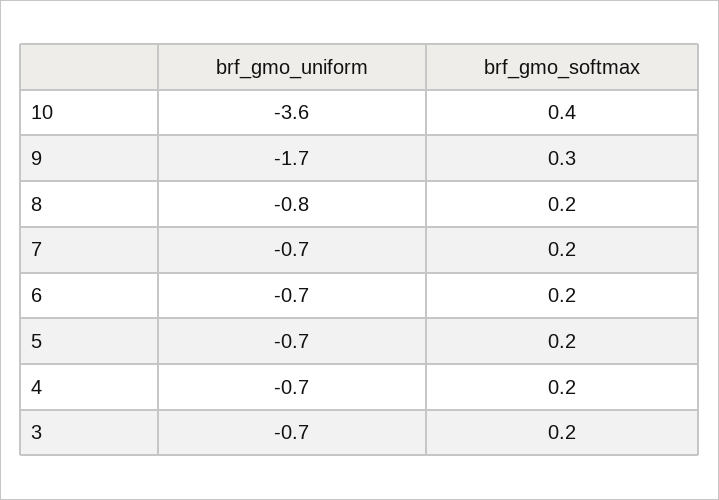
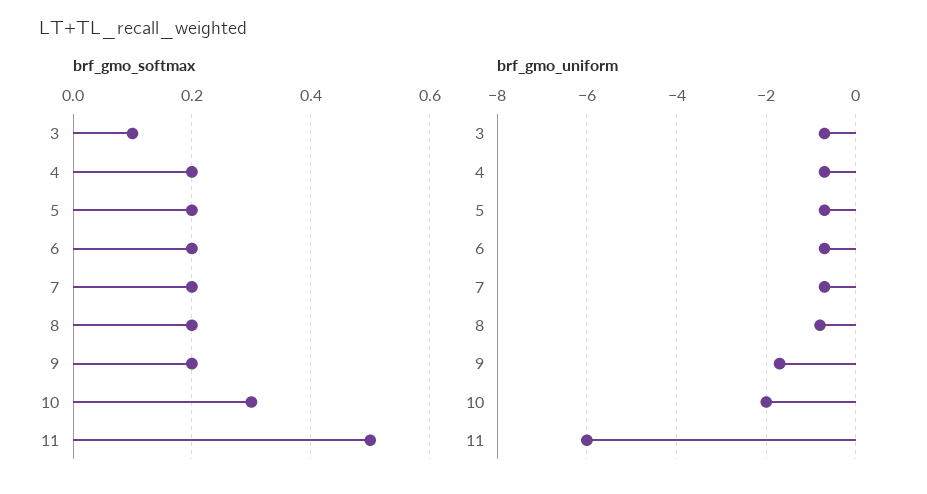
  {
    "brf_gmo_uniform": {
-     "10": -3.6,
+     "10": -2,
      "9": -1.7,
      "8": -0.8,
      "7": -0.7,
      "6": -0.7,
      "5": -0.7,
      "4": -0.7,
-     "3": -0.7
+     "3": -0.7,
+     "11": -6
    },
    "brf_gmo_softmax": {
-     "10": 0.4,
+     "10": 0.3,
-     "9": 0.3,
+     "9": 0.2,
      "8": 0.2,
      "7": 0.2,
      "6": 0.2,
      "5": 0.2,
      "4": 0.2,
-     "3": 0.2
+     "3": 0.1,
+     "11": 0.5
    }
  }

